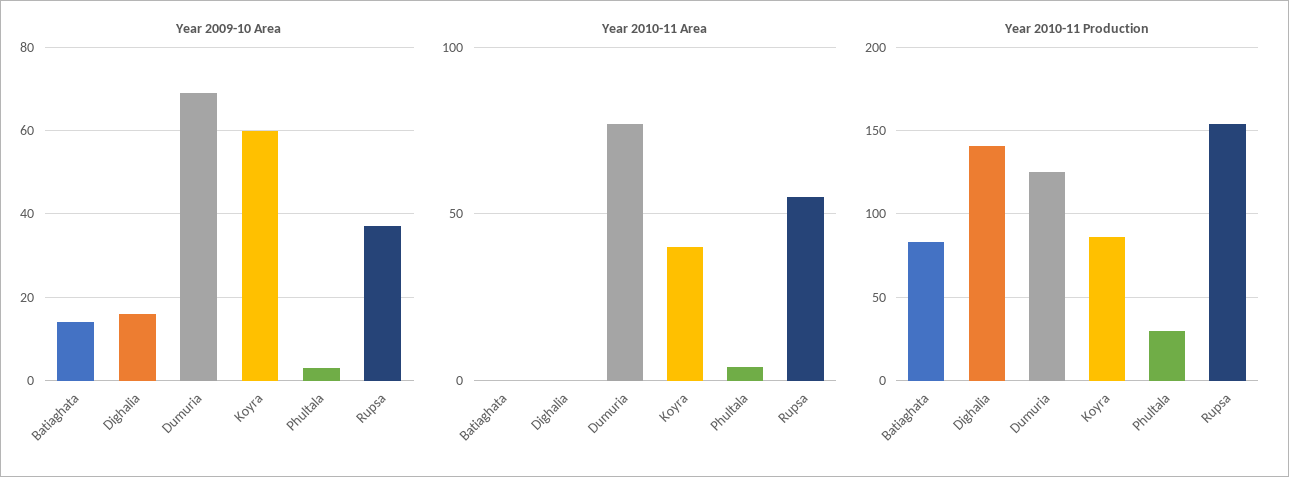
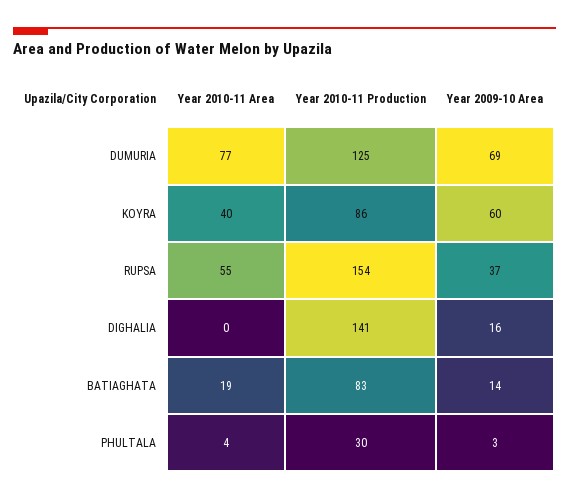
  {
    "Year 2009-10 Area": {
      "Batiaghata": 14,
      "Dighalia": 16,
      "Dumuria": 69,
      "Koyra": 60,
      "Phultala": 3,
      "Rupsa": 37
    },
    "Year 2010-11 Area": {
-     "Batiaghata": 0,
+     "Batiaghata": 19,
      "Dighalia": 0,
      "Dumuria": 77,
      "Koyra": 40,
      "Phultala": 4,
      "Rupsa": 55
    },
    "Year 2010-11 Production": {
      "Batiaghata": 83,
      "Dighalia": 141,
      "Dumuria": 125,
      "Koyra": 86,
      "Phultala": 30,
      "Rupsa": 154
    }
  }

